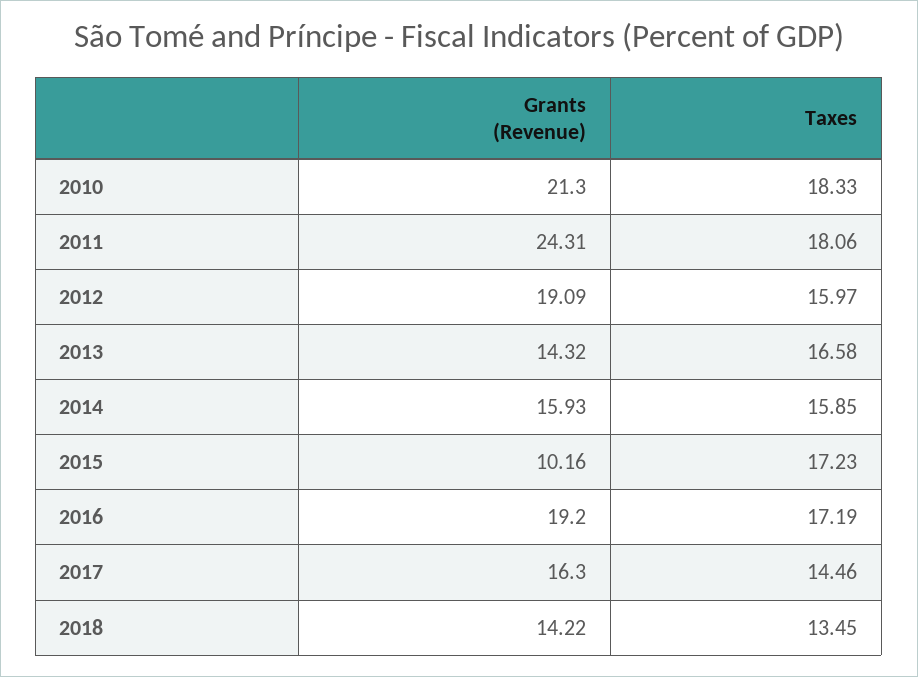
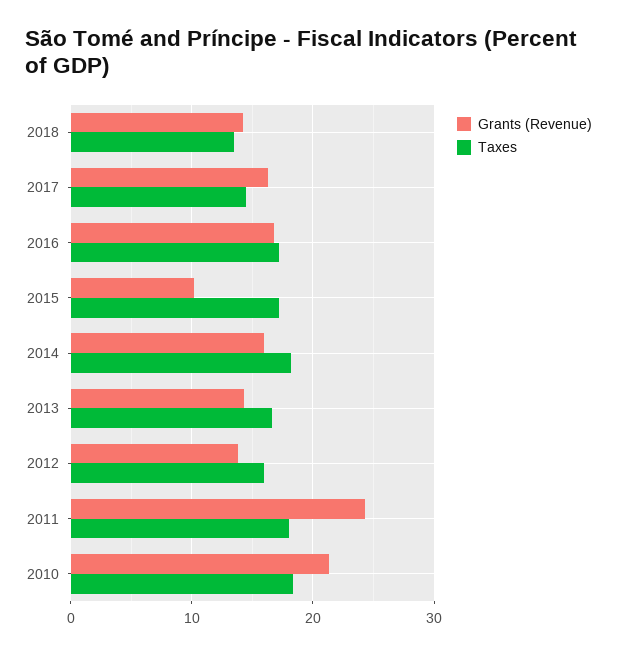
  {
    "Grants (Revenue)": {
      "2010": 21.3,
      "2011": 24.31,
-     "2012": 19.09,
+     "2012": 14,
      "2013": 14.32,
      "2014": 15.93,
      "2015": 10.16,
-     "2016": 19.2,
+     "2016": 17,
      "2017": 16.3,
      "2018": 14.22
    },
    "Taxes": {
      "2010": 18.33,
      "2011": 18.06,
      "2012": 15.97,
      "2013": 16.58,
-     "2014": 15.85,
+     "2014": 18,
      "2015": 17.23,
      "2016": 17.19,
      "2017": 14.46,
      "2018": 13.45
    }
  }

